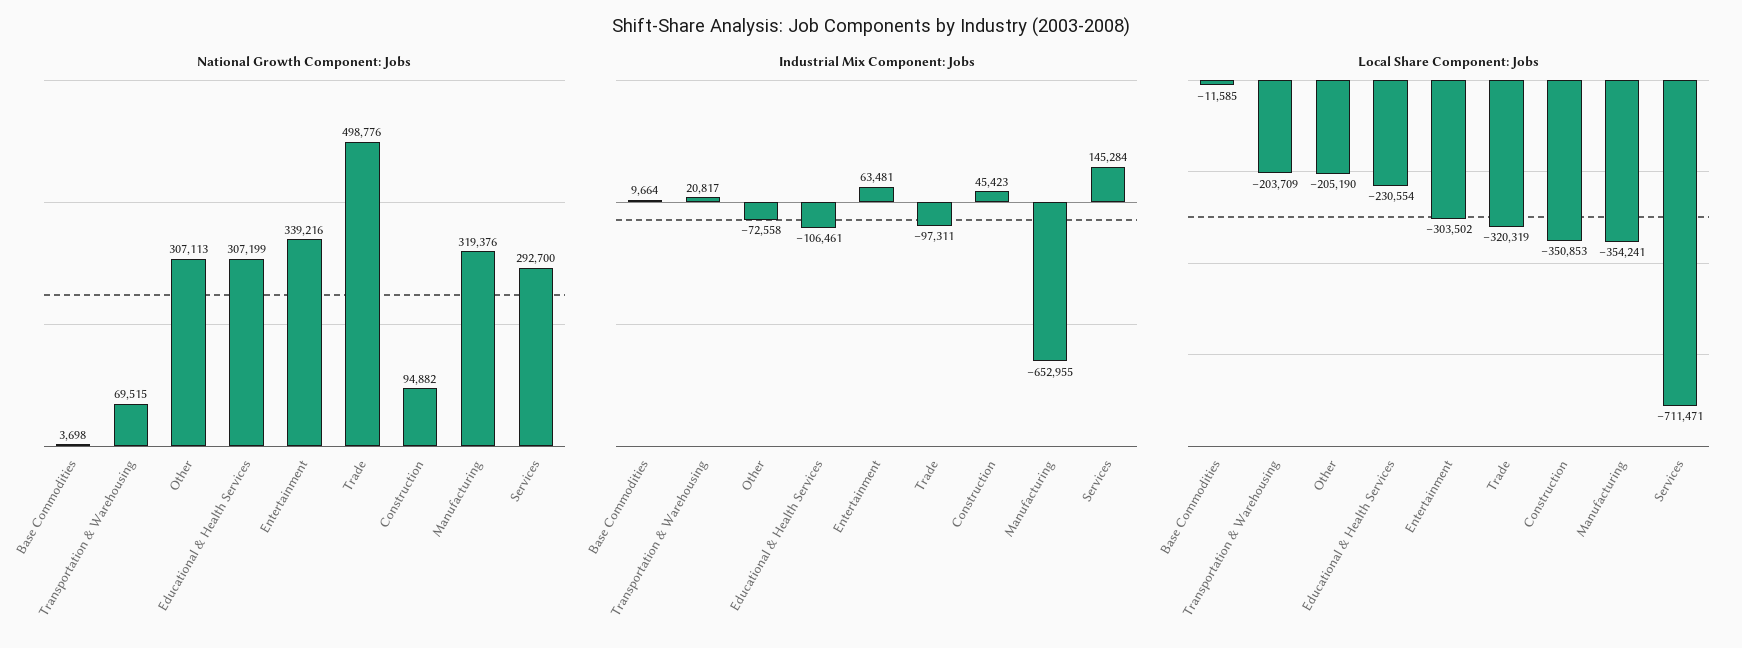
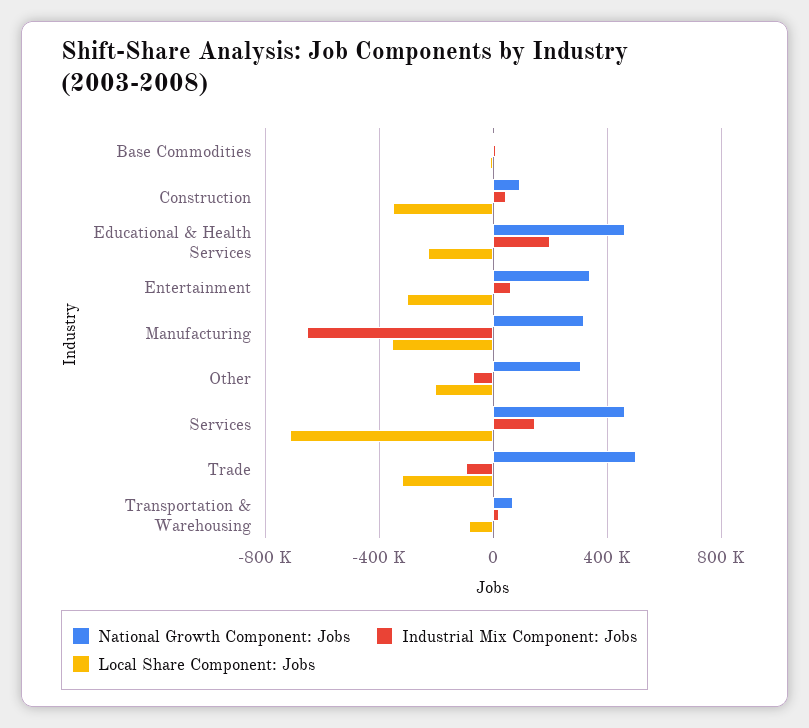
  {
    "National Growth Component: Jobs": {
      "Base Commodities": 3698,
      "Transportation & Warehousing": 69515,
      "Other": 307113,
-     "Educational & Health Services": 307199,
+     "Educational & Health Services": 450000,
      "Entertainment": 339216,
      "Trade": 498776,
      "Construction": 94882,
      "Manufacturing": 319376,
-     "Services": 292700
+     "Services": 450000
    },
    "Industrial Mix Component: Jobs": {
      "Base Commodities": 9664,
      "Transportation & Warehousing": 20817,
      "Other": -72558,
-     "Educational & Health Services": -106461,
+     "Educational & Health Services": 200000,
      "Entertainment": 63481,
      "Trade": -97311,
      "Construction": 45423,
      "Manufacturing": -652955,
      "Services": 145284
    },
    "Local Share Component: Jobs": {
      "Base Commodities": -11585,
-     "Transportation & Warehousing": -203709,
+     "Transportation & Warehousing": -100000,
      "Other": -205190,
      "Educational & Health Services": -230554,
      "Entertainment": -303502,
      "Trade": -320319,
      "Construction": -350853,
      "Manufacturing": -354241,
      "Services": -711471
    }
  }

